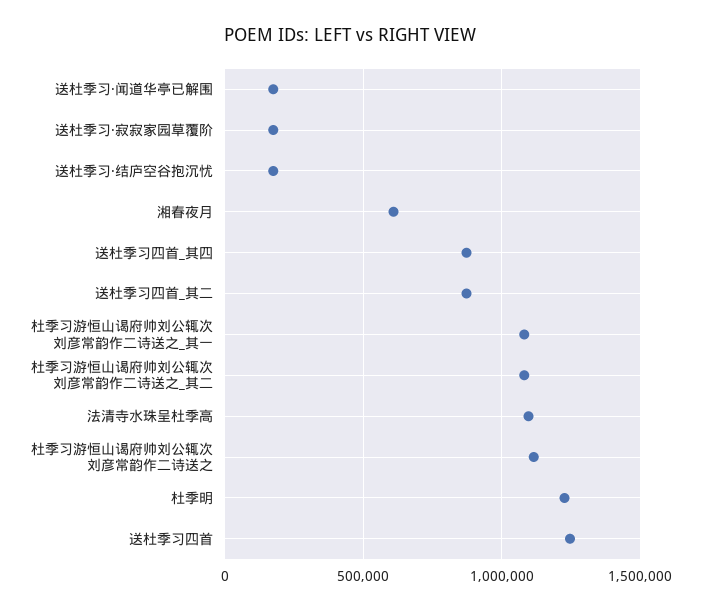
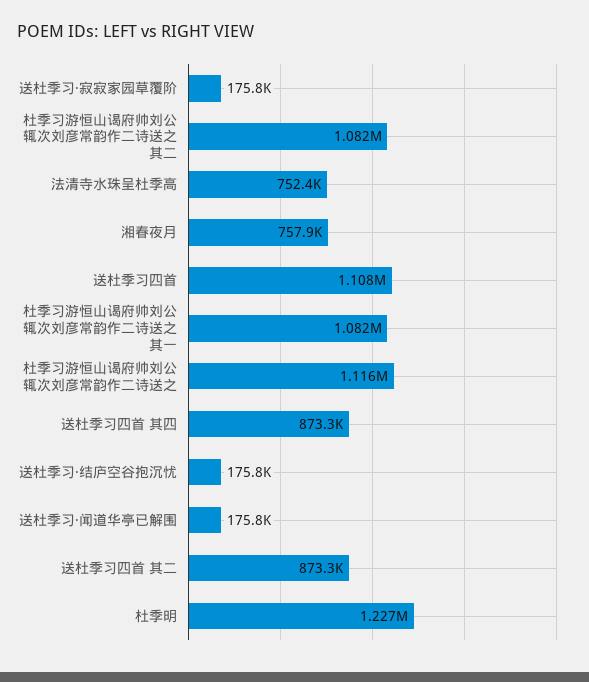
  {
    "送杜季习·闻道华亭已解围": 175800,
    "送杜季习·寂寂家园草覆阶": 175800,
    "送杜季习·结庐空谷抱沉忧": 175800,
-   "湘春夜月": 600000,
+   "湘春夜月": 757900,
    "送杜季习四首_其四": 873300,
    "送杜季习四首_其二": 873300,
    "杜季习游恒山谒府帅刘公辄次刘彦常韵作二诗送之_其一": 1082000,
    "杜季习游恒山谒府帅刘公辄次刘彦常韵作二诗送之_其二": 1082000,
-   "法清寺水珠呈杜季高": 1100000,
+   "法清寺水珠呈杜季高": 752400,
    "杜季习游恒山谒府帅刘公辄次刘彦常韵作二诗送之": 1116000,
    "杜季明": 1227000,
-   "送杜季习四首": 1250000
+   "送杜季习四首": 1108000
  }

